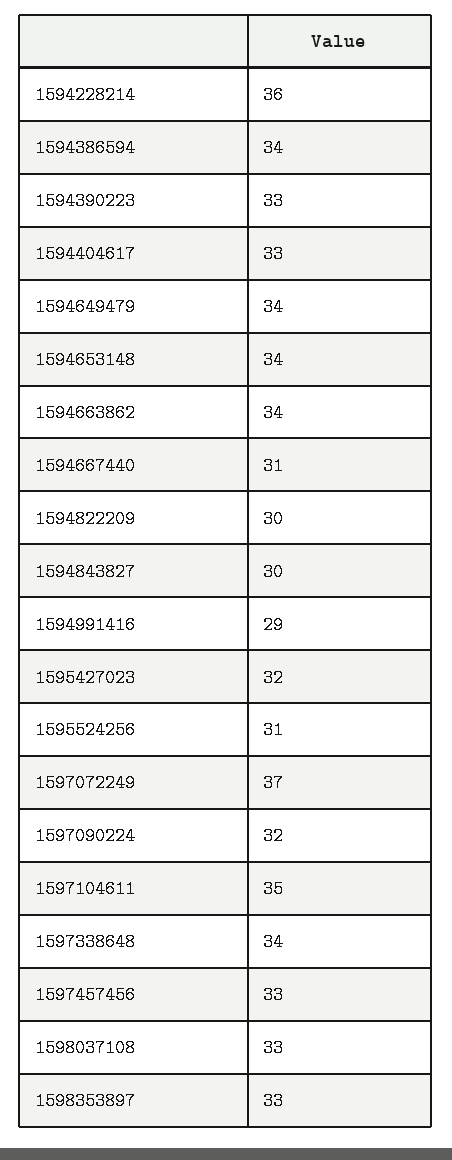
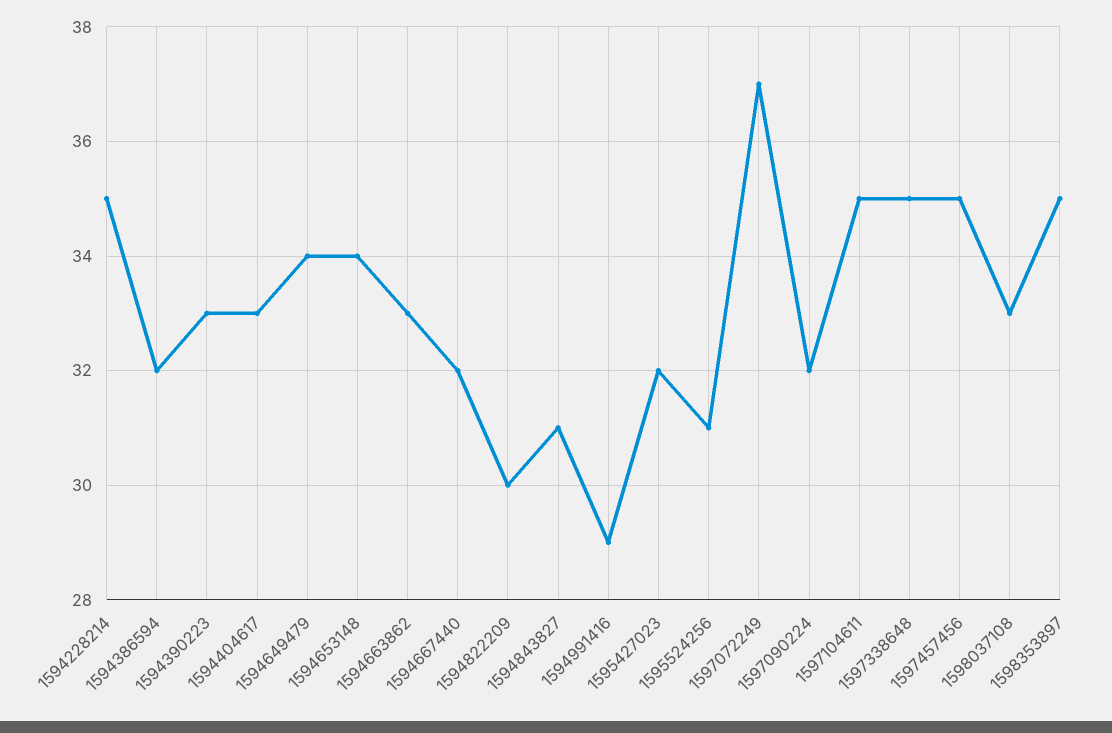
  {
-   "1594228214": 36,
+   "1594228214": 35,
-   "1594386594": 34,
+   "1594386594": 32,
    "1594390223": 33,
    "1594404617": 33,
    "1594649479": 34,
    "1594653148": 34,
-   "1594663862": 34,
+   "1594663862": 33,
-   "1594667440": 31,
+   "1594667440": 32,
    "1594822209": 30,
-   "1594843827": 30,
+   "1594843827": 31,
    "1594991416": 29,
    "1595427023": 32,
    "1595524256": 31,
    "1597072249": 37,
    "1597090224": 32,
    "1597104611": 35,
-   "1597338648": 34,
+   "1597338648": 35,
-   "1597457456": 33,
+   "1597457456": 35,
    "1598037108": 33,
-   "1598353897": 33
+   "1598353897": 35
  }

